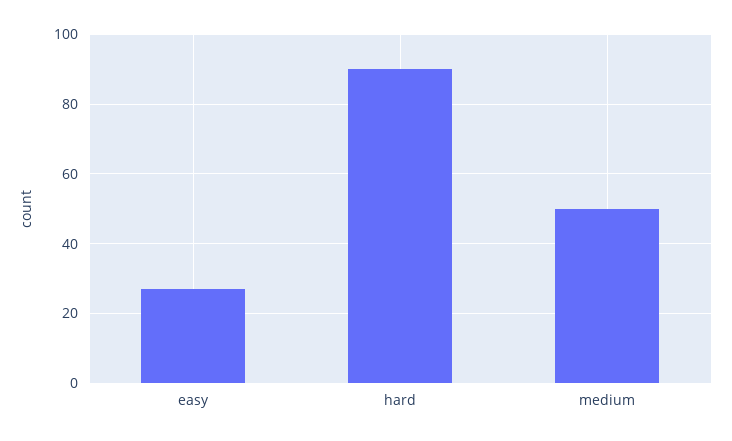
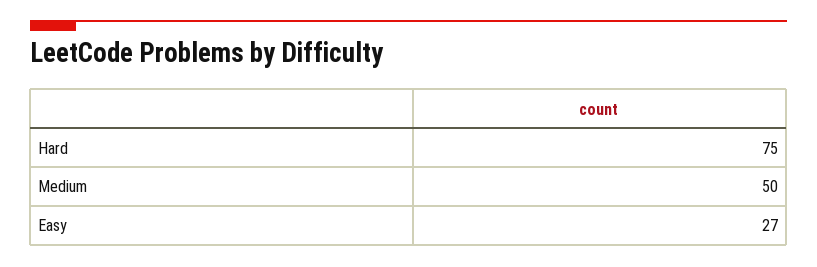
  {
    "easy": 27,
-   "hard": 90,
+   "hard": 75,
    "medium": 50
  }

